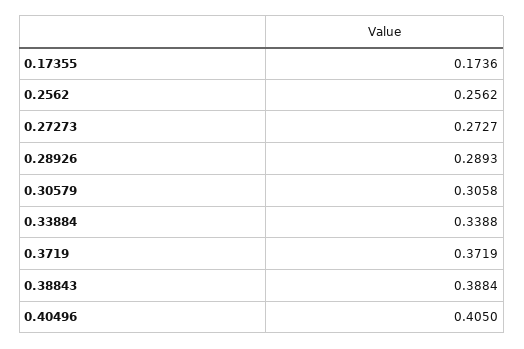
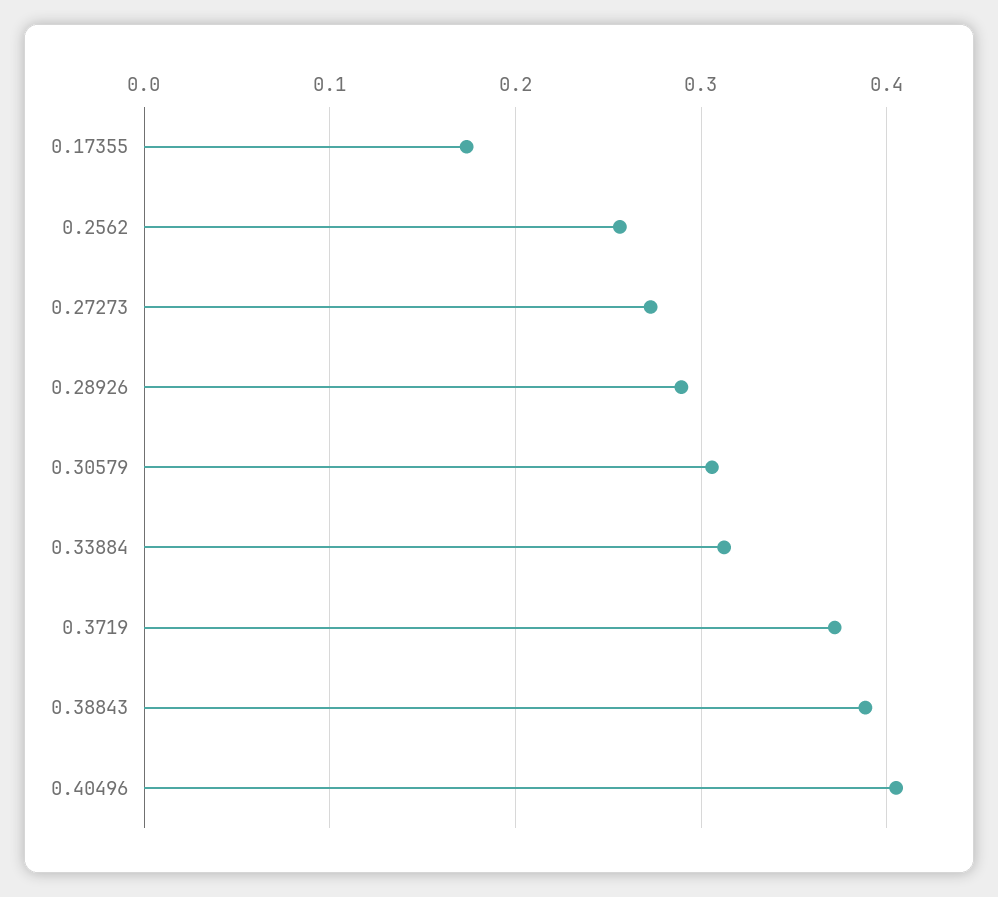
  {
    "0.17355": 0.1736,
    "0.2562": 0.2562,
    "0.27273": 0.2727,
    "0.28926": 0.2893,
    "0.30579": 0.3058,
-   "0.33884": 0.3388,
+   "0.33884": 0.31,
    "0.3719": 0.3719,
    "0.38843": 0.3884,
    "0.40496": 0.405
  }

